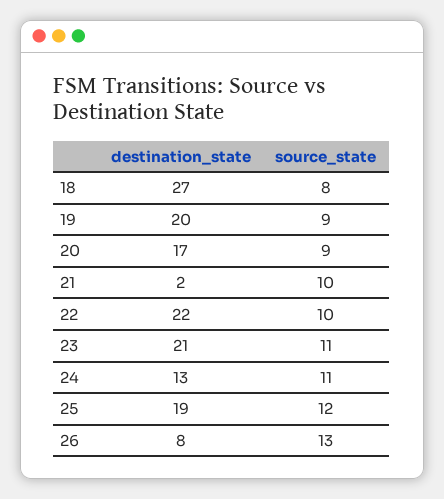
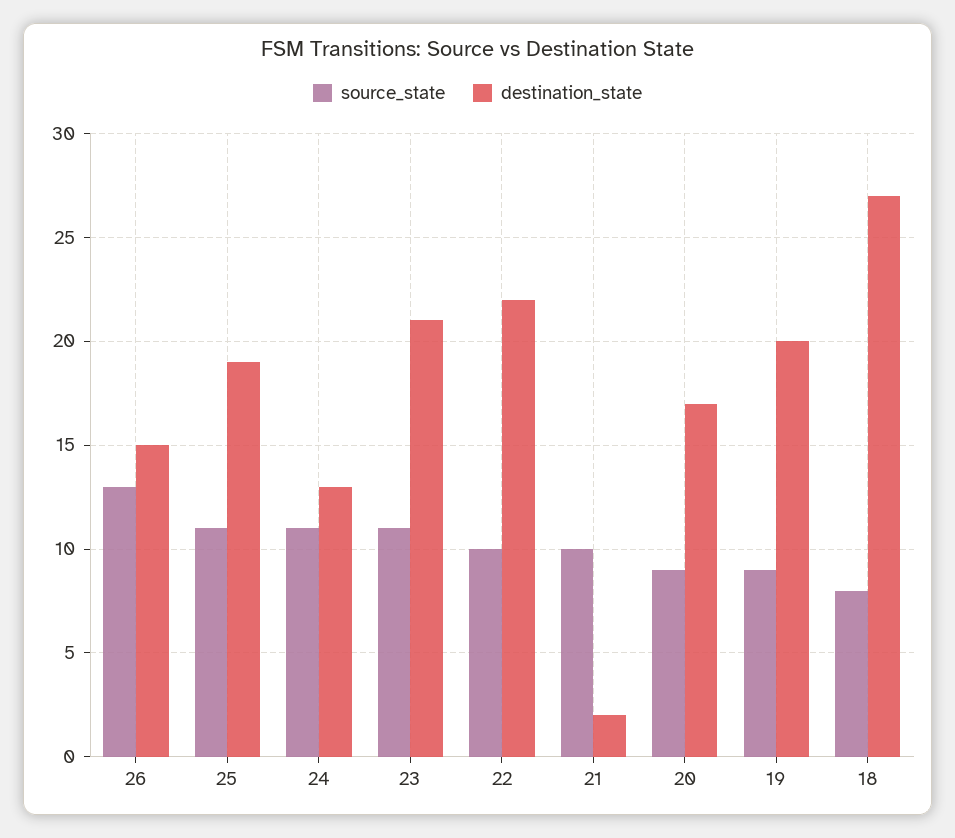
  {
    "destination_state": {
      "18": 27,
      "19": 20,
      "20": 17,
      "21": 2,
      "22": 22,
      "23": 21,
      "24": 13,
      "25": 19,
-     "26": 8
+     "26": 15
    },
    "source_state": {
      "18": 8,
      "19": 9,
      "20": 9,
      "21": 10,
      "22": 10,
      "23": 11,
      "24": 11,
-     "25": 12,
+     "25": 11,
      "26": 13
    }
  }

